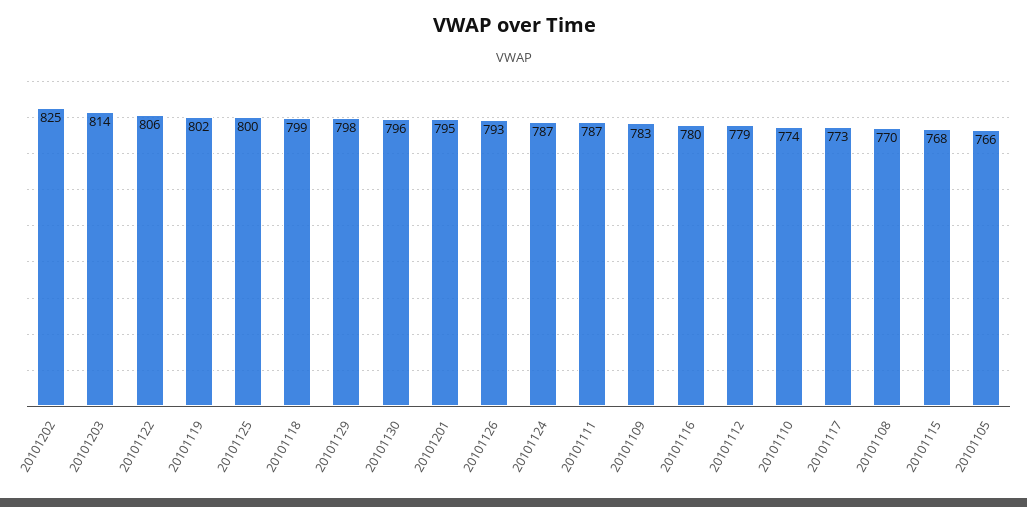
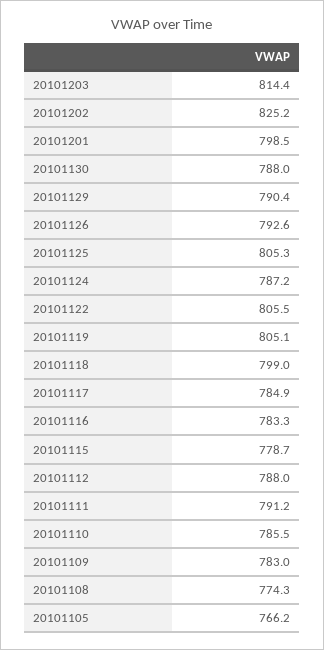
  {
    "20101202": 825.2,
    "20101203": 814.4,
    "20101122": 805.5,
-   "20101119": 802,
+   "20101119": 805.1,
-   "20101125": 800,
+   "20101125": 805.3,
    "20101118": 799,
-   "20101129": 798,
+   "20101129": 790.4,
-   "20101130": 796,
+   "20101130": 788,
-   "20101201": 795,
+   "20101201": 798.5,
    "20101126": 792.6,
    "20101124": 787.2,
-   "20101111": 787,
+   "20101111": 791.2,
    "20101109": 783,
-   "20101116": 780,
+   "20101116": 783.3,
-   "20101112": 779,
+   "20101112": 788,
-   "20101110": 774,
+   "20101110": 785.5,
-   "20101117": 773,
+   "20101117": 784.9,
-   "20101108": 770,
+   "20101108": 774.3,
-   "20101115": 768,
+   "20101115": 778.7,
    "20101105": 766.2
  }

